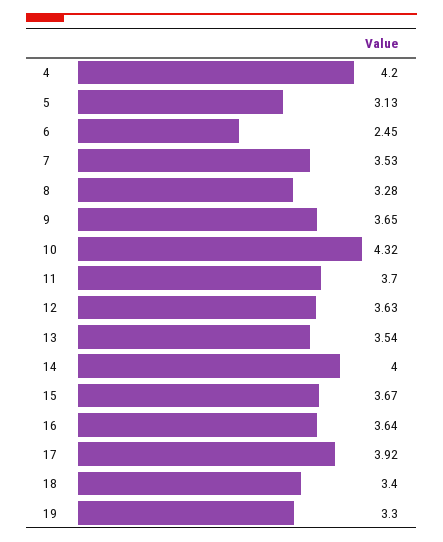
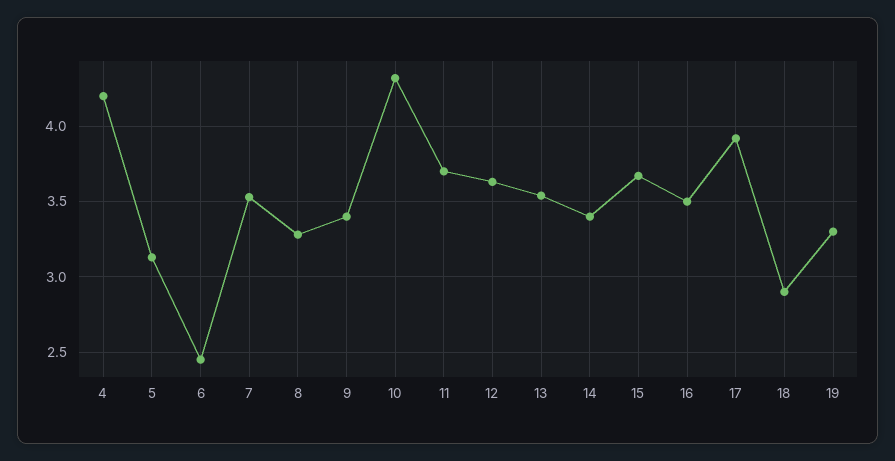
  {
    "4": 4.2,
    "5": 3.13,
    "6": 2.45,
    "7": 3.53,
    "8": 3.28,
-   "9": 3.65,
+   "9": 3.4,
    "10": 4.32,
    "11": 3.7,
    "12": 3.63,
    "13": 3.54,
-   "14": 4,
+   "14": 3.4,
    "15": 3.67,
-   "16": 3.64,
+   "16": 3.5,
    "17": 3.92,
-   "18": 3.4,
+   "18": 2.9,
    "19": 3.3
  }

